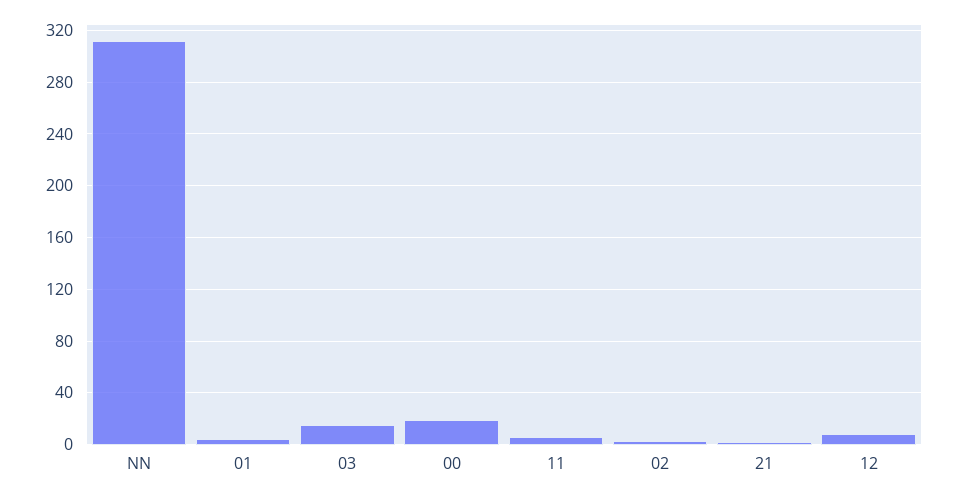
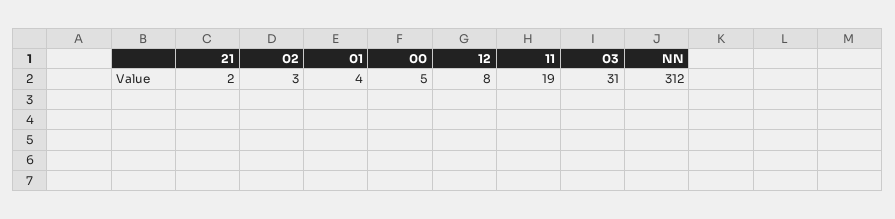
  {
    "NN": 312,
    "01": 4,
-   "03": 15,
+   "03": 31,
-   "00": 20,
+   "00": 5,
-   "11": 5,
+   "11": 19,
    "02": 3,
    "21": 2,
    "12": 8
  }

